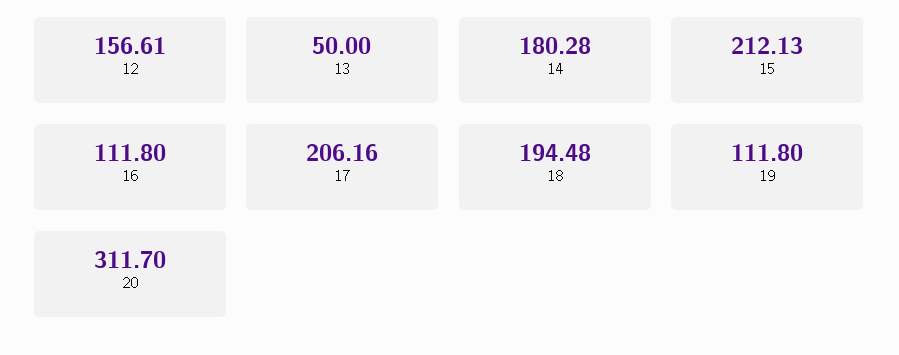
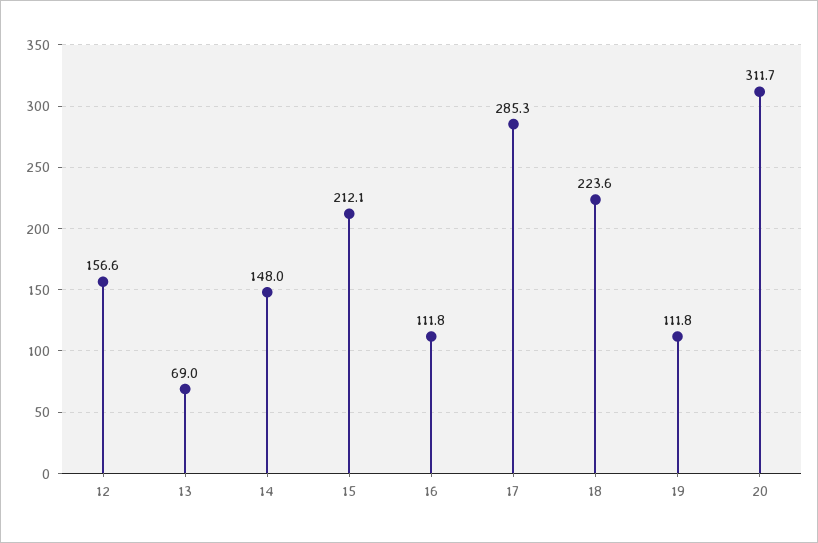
  {
    "12": 156.61,
-   "13": 50,
+   "13": 69,
-   "14": 180.28,
+   "14": 148,
    "15": 212.13,
    "16": 111.8,
-   "17": 206.16,
+   "17": 285.3,
-   "18": 194.48,
+   "18": 223.6,
    "19": 111.8,
    "20": 311.7
  }

